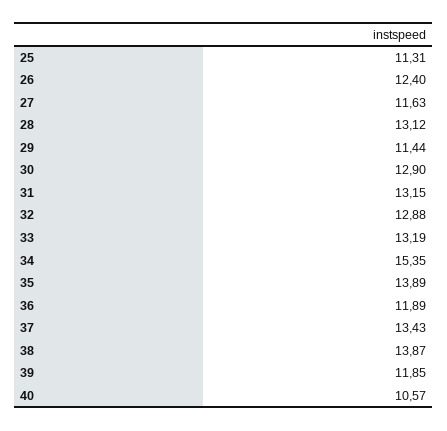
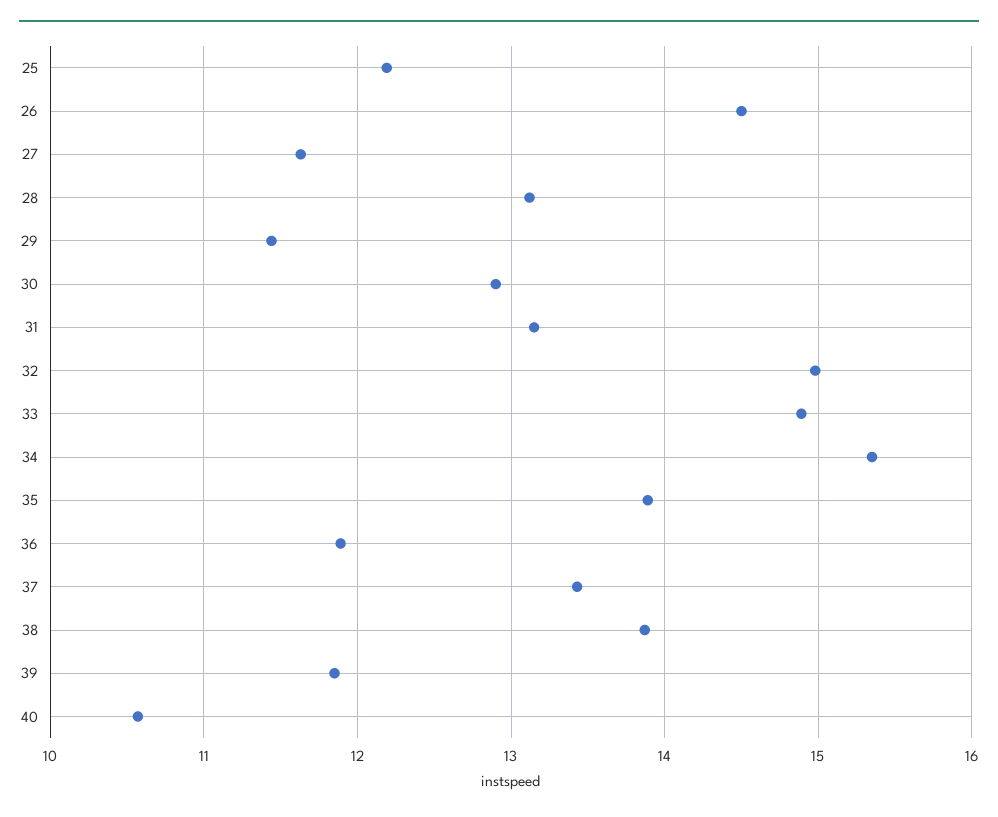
  {
-   "25": 11.31,
+   "25": 12.2,
-   "26": 12.4,
+   "26": 14.5,
    "27": 11.63,
    "28": 13.12,
    "29": 11.44,
    "30": 12.9,
    "31": 13.15,
-   "32": 12.88,
+   "32": 15,
-   "33": 13.19,
+   "33": 14.9,
    "34": 15.35,
    "35": 13.89,
    "36": 11.89,
    "37": 13.43,
    "38": 13.87,
    "39": 11.85,
    "40": 10.57
  }

